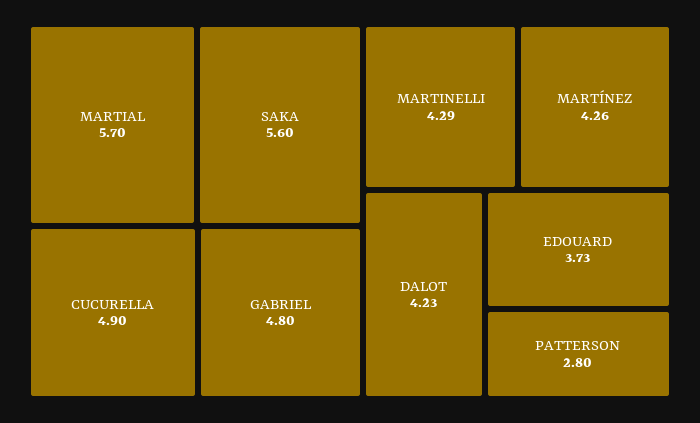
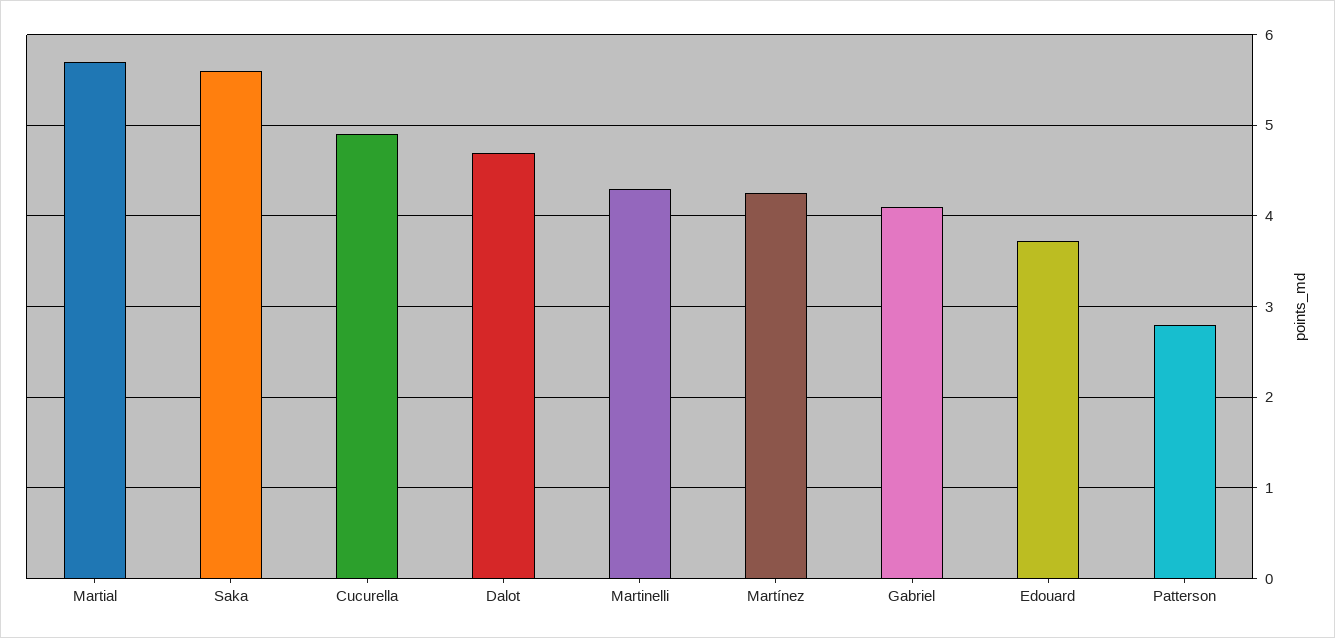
  {
    "MARTIAL": 5.7,
    "SAKA": 5.6,
    "CUCURELLA": 4.9,
-   "GABRIEL": 4.8,
+   "GABRIEL": 4.1,
    "MARTINELLI": 4.29,
    "MARTÍNEZ": 4.26,
-   "DALOT": 4.23,
+   "DALOT": 4.7,
    "EDOUARD": 3.73,
    "PATTERSON": 2.8
  }

